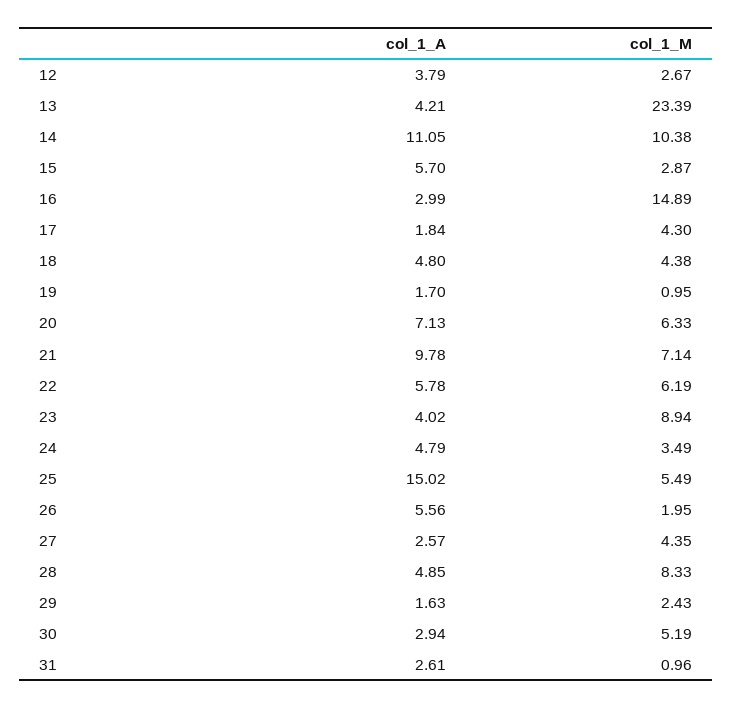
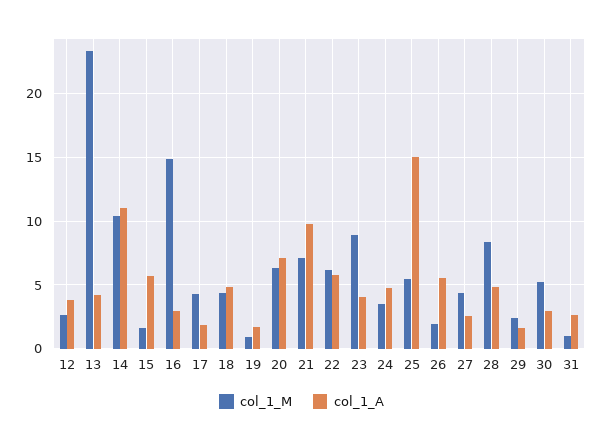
  {
    "col_1_A": {
      "12": 3.79,
      "13": 4.21,
      "14": 11.05,
      "15": 5.7,
      "16": 2.99,
      "17": 1.84,
      "18": 4.8,
      "19": 1.7,
      "20": 7.13,
      "21": 9.78,
      "22": 5.78,
      "23": 4.02,
      "24": 4.79,
      "25": 15.02,
      "26": 5.56,
      "27": 2.57,
      "28": 4.85,
      "29": 1.63,
      "30": 2.94,
      "31": 2.61
    },
    "col_1_M": {
      "12": 2.67,
      "13": 23.39,
      "14": 10.38,
-     "15": 2.87,
+     "15": 1.5,
      "16": 14.89,
      "17": 4.3,
      "18": 4.38,
      "19": 0.95,
      "20": 6.33,
      "21": 7.14,
      "22": 6.19,
      "23": 8.94,
      "24": 3.49,
      "25": 5.49,
      "26": 1.95,
      "27": 4.35,
      "28": 8.33,
      "29": 2.43,
      "30": 5.19,
      "31": 0.96
    }
  }

